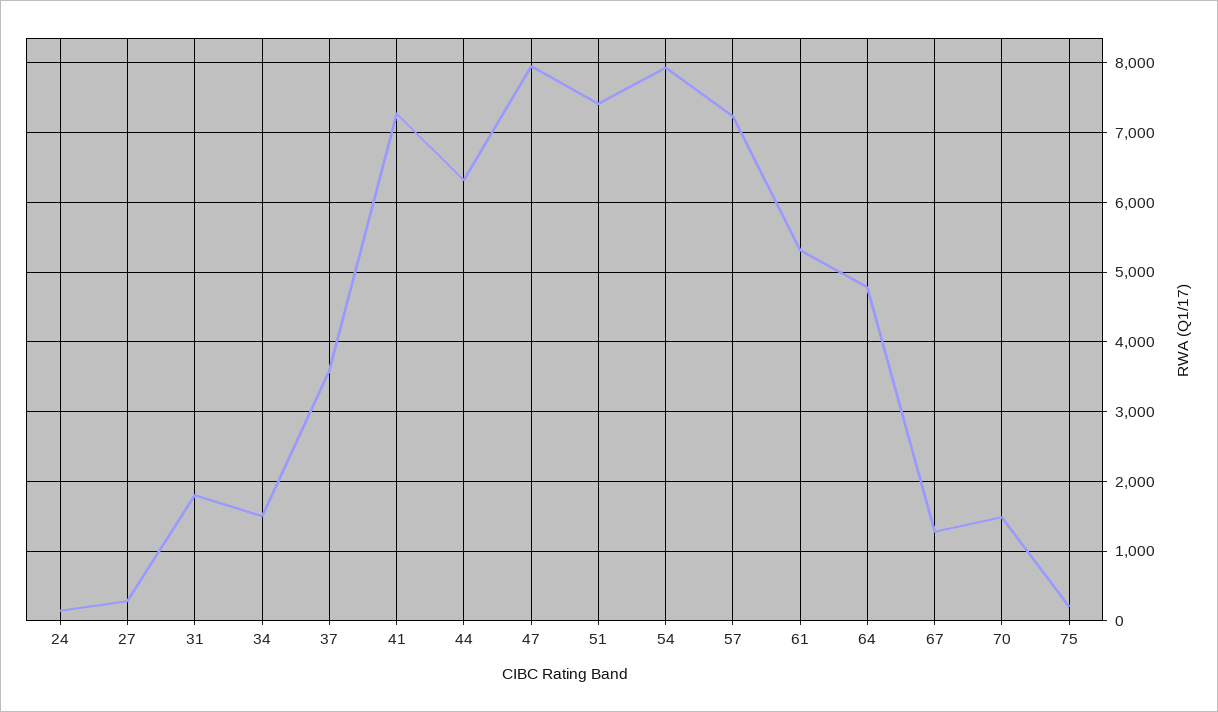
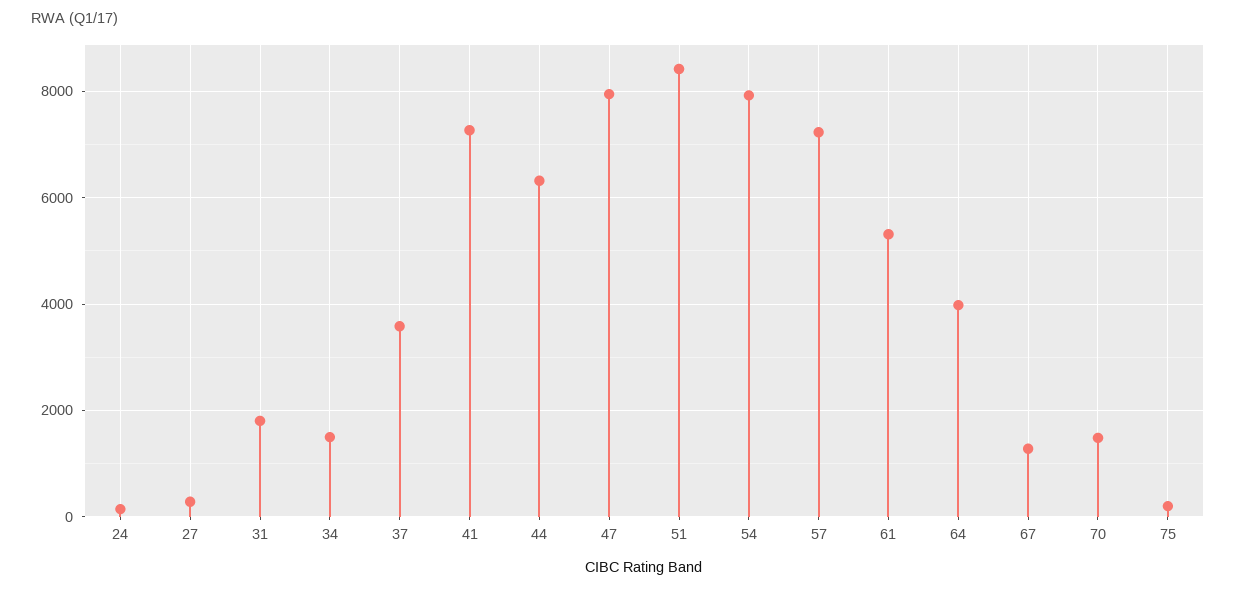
  {
    "24": 100,
    "27": 300,
    "31": 1800,
    "34": 1500,
    "37": 3600,
    "41": 7300,
    "44": 6300,
    "47": 7900,
-   "51": 7400,
+   "51": 8400,
    "54": 7900,
    "57": 7200,
    "61": 5300,
-   "64": 4800,
+   "64": 4000,
    "67": 1300,
    "70": 1500,
    "75": 200
  }

